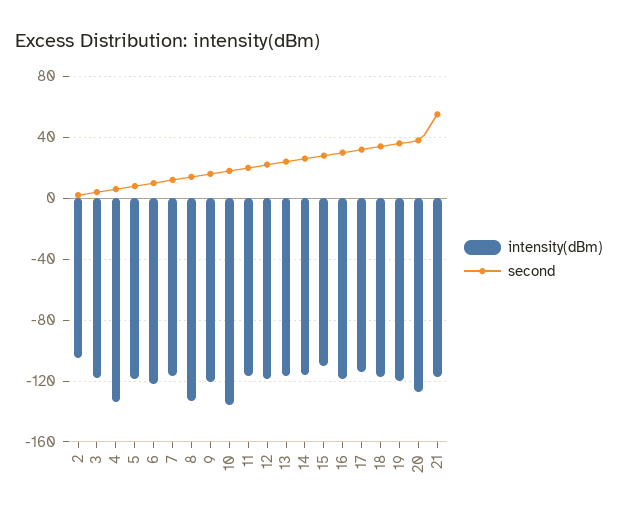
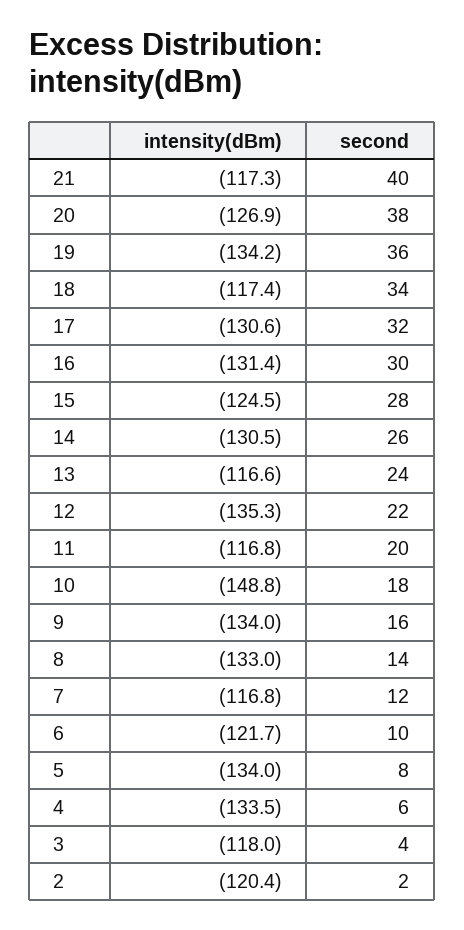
  {
    "intensity(dBm)": {
-     "2": -105,
+     "2": -120.4,
      "3": -118,
      "4": -133.5,
-     "5": -120,
+     "5": -134,
      "6": -121.7,
      "7": -116.8,
      "8": -133,
-     "9": -120,
+     "9": -134,
-     "10": -135,
+     "10": -148.8,
      "11": -116.8,
-     "12": -120,
+     "12": -135.3,
      "13": -116.6,
-     "14": -115,
+     "14": -130.5,
-     "15": -110,
+     "15": -124.5,
-     "16": -120,
+     "16": -131.4,
-     "17": -115,
+     "17": -130.6,
      "18": -117.4,
-     "19": -120,
+     "19": -134.2,
      "20": -126.9,
      "21": -117.3
    },
    "second": {
      "2": 2,
      "3": 4,
      "4": 6,
      "5": 8,
      "6": 10,
      "7": 12,
      "8": 14,
      "9": 16,
      "10": 18,
      "11": 20,
      "12": 22,
      "13": 24,
      "14": 26,
      "15": 28,
      "16": 30,
      "17": 32,
      "18": 34,
      "19": 36,
      "20": 38,
-     "21": 55
+     "21": 40
    }
  }

